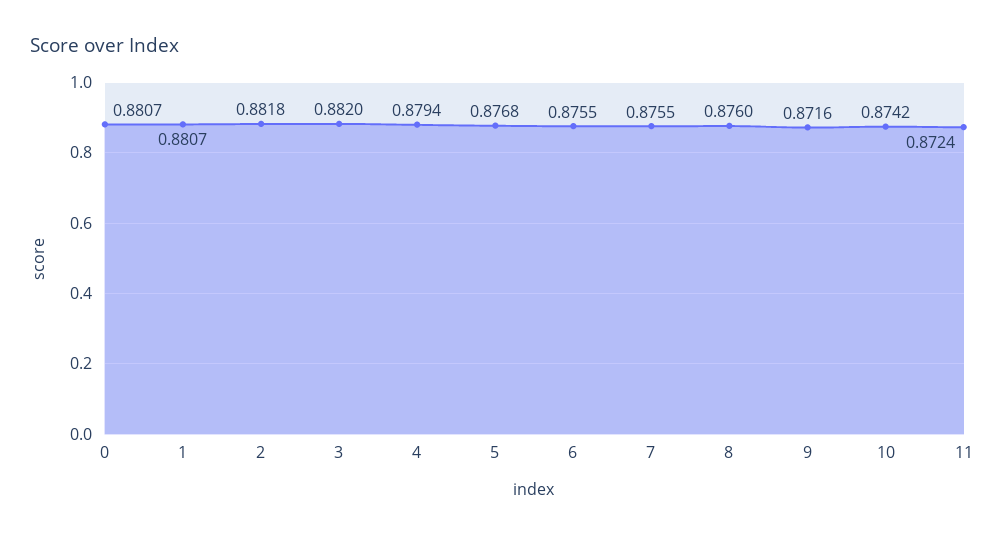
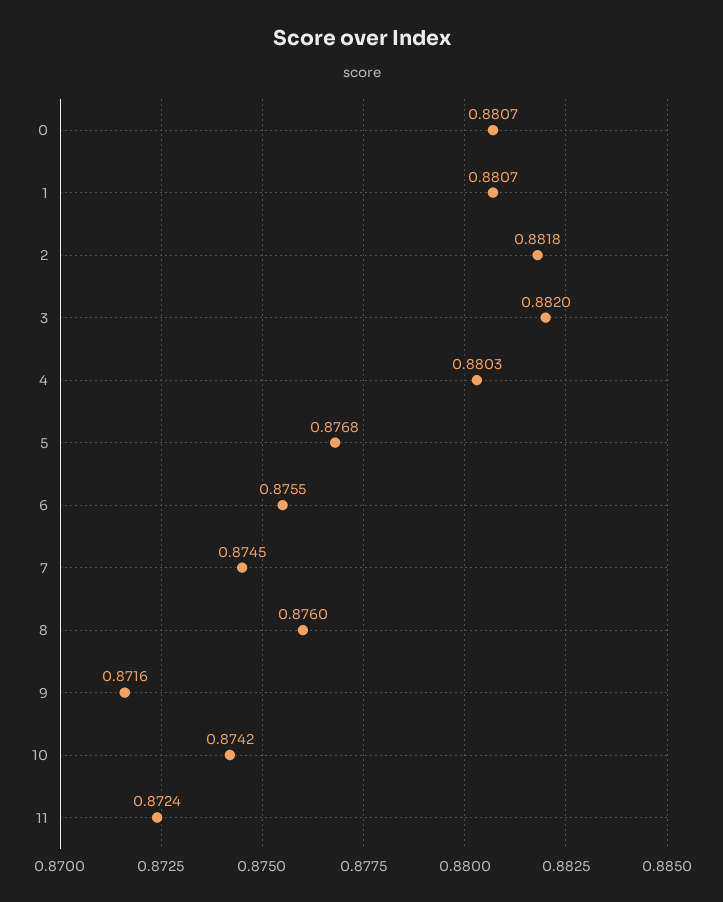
  {
    "0": 0.8807,
    "1": 0.8807,
    "2": 0.8818,
    "3": 0.882,
-   "4": 0.8794,
+   "4": 0.8803,
    "5": 0.8768,
    "6": 0.8755,
-   "7": 0.8755,
+   "7": 0.8745,
    "8": 0.876,
    "9": 0.8716,
    "10": 0.8742,
    "11": 0.8724
  }

